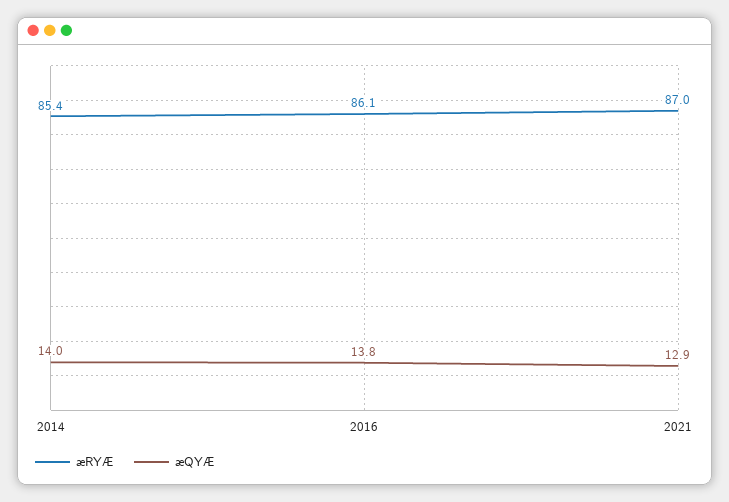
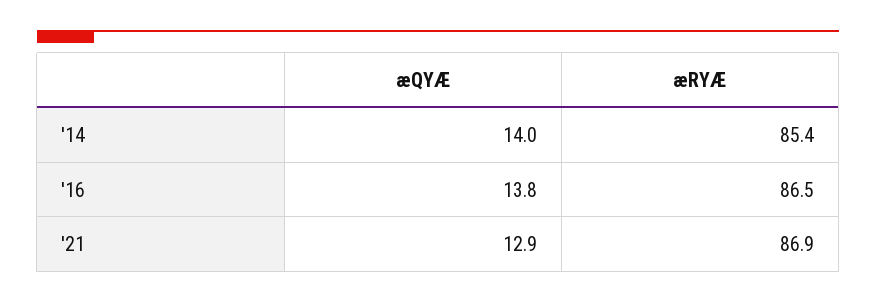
  {
    "æRYÆ": {
      "2014": 85.4,
-     "2016": 86.1,
+     "2016": 86.5,
-     "2021": 87
+     "2021": 86.9
    },
    "æQYÆ": {
      "2014": 14,
      "2016": 13.8,
      "2021": 12.9
    }
  }

